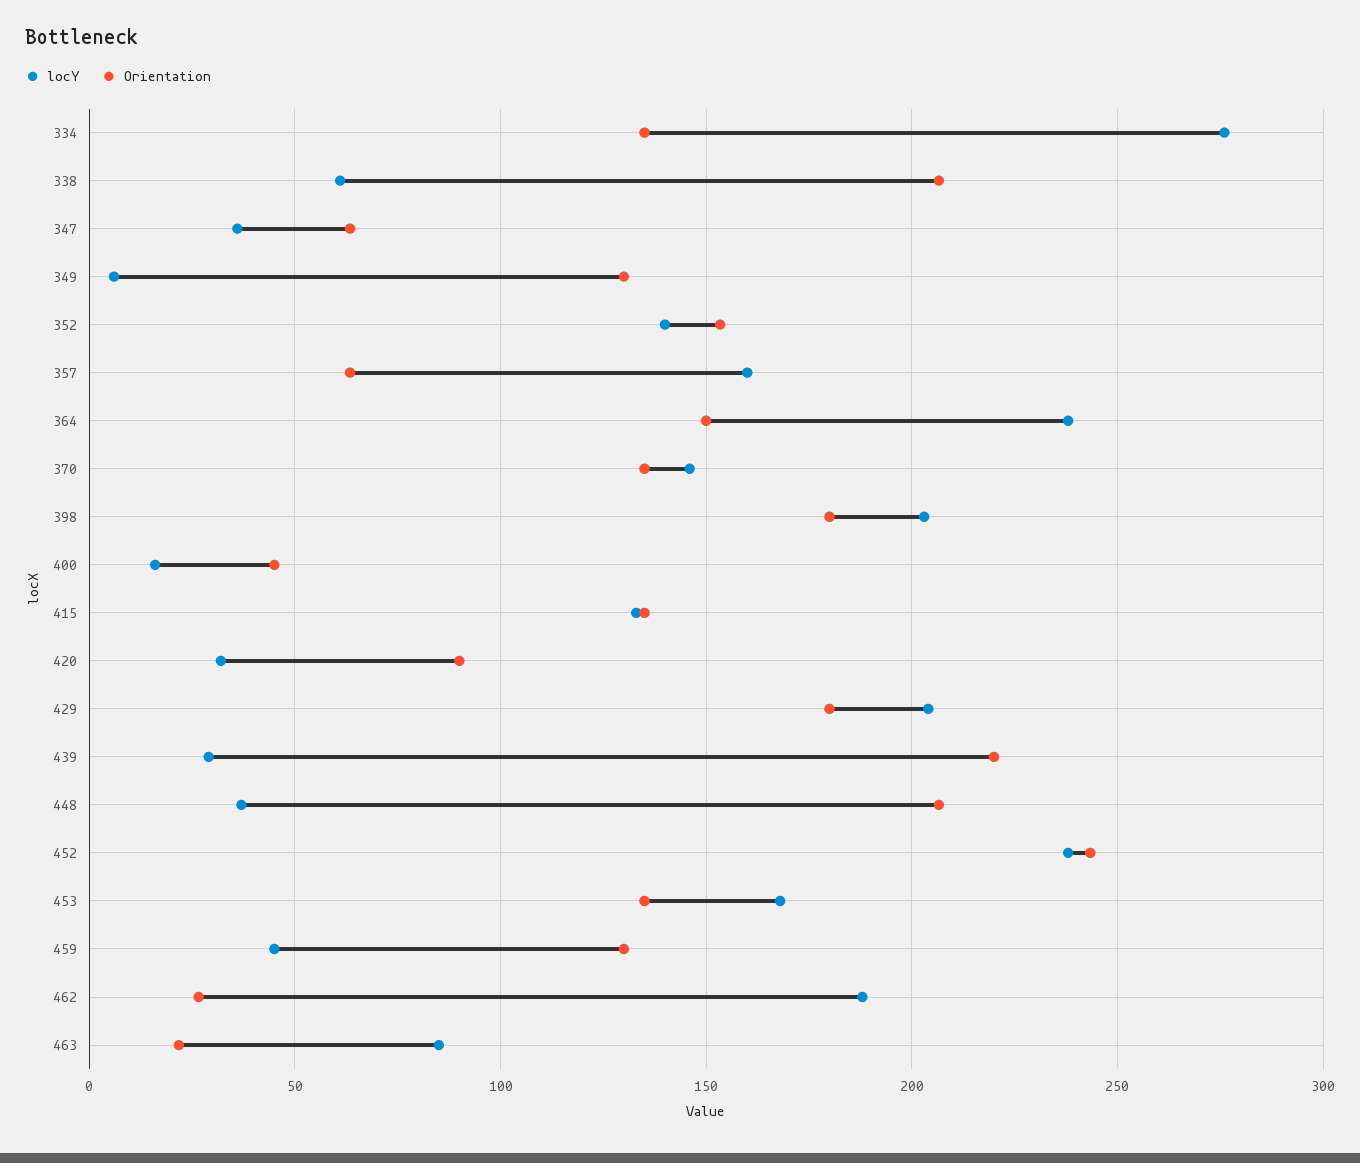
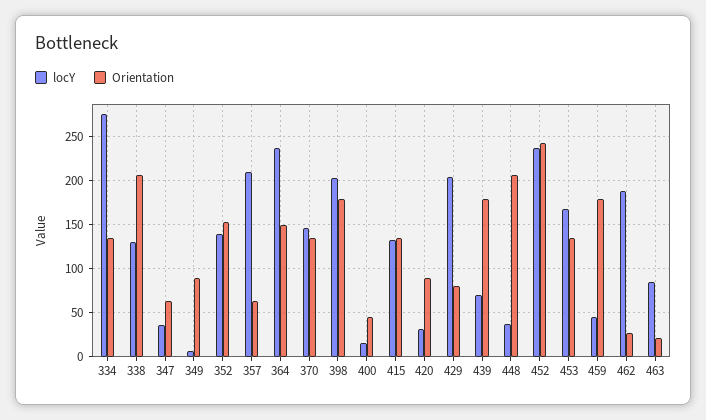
  {
    "locY": {
      "334": 275,
-     "338": 60,
+     "338": 130,
      "347": 35,
      "349": 5,
      "352": 140,
-     "357": 160,
+     "357": 210,
      "364": 240,
      "370": 145,
      "398": 205,
      "400": 15,
      "415": 135,
      "420": 30,
      "429": 205,
-     "439": 30,
+     "439": 70,
      "448": 35,
      "452": 240,
      "453": 170,
      "459": 45,
      "462": 190,
      "463": 85
    },
    "Orientation": {
      "334": 135,
      "338": 205,
      "347": 65,
-     "349": 130,
+     "349": 90,
      "352": 155,
      "357": 65,
      "364": 150,
      "370": 135,
      "398": 180,
      "400": 45,
      "415": 135,
      "420": 90,
-     "429": 180,
+     "429": 80,
-     "439": 220,
+     "439": 180,
      "448": 205,
      "452": 245,
      "453": 135,
-     "459": 130,
+     "459": 180,
      "462": 25,
      "463": 20
    }
  }

